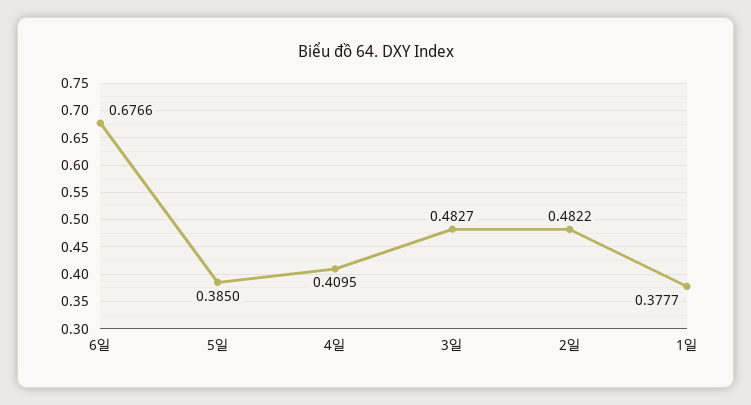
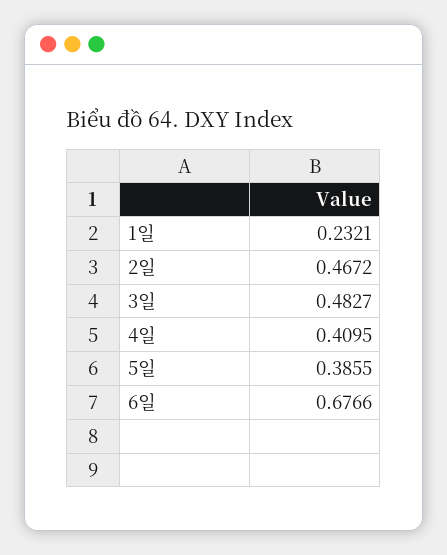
  {
    "6일": 0.6766,
-   "5일": 0.385,
+   "5일": 0.3855,
    "4일": 0.4095,
    "3일": 0.4827,
-   "2일": 0.4822,
+   "2일": 0.4672,
-   "1일": 0.3777
+   "1일": 0.2321
  }

